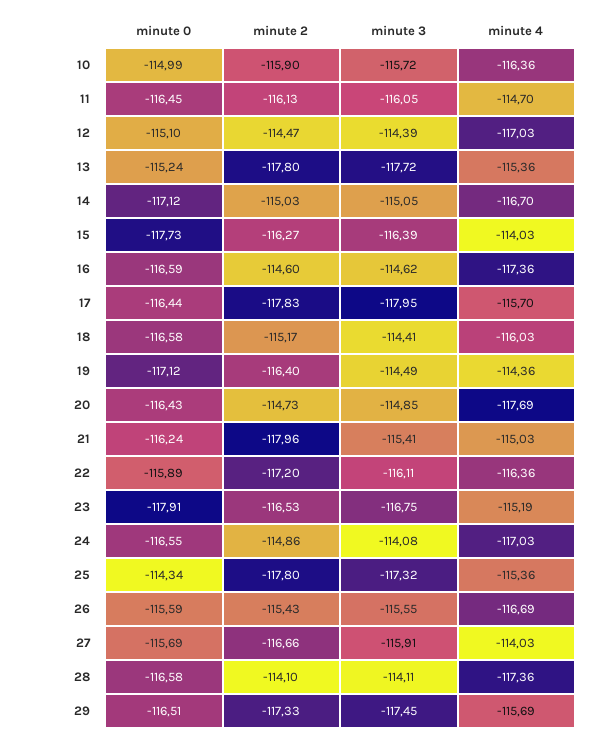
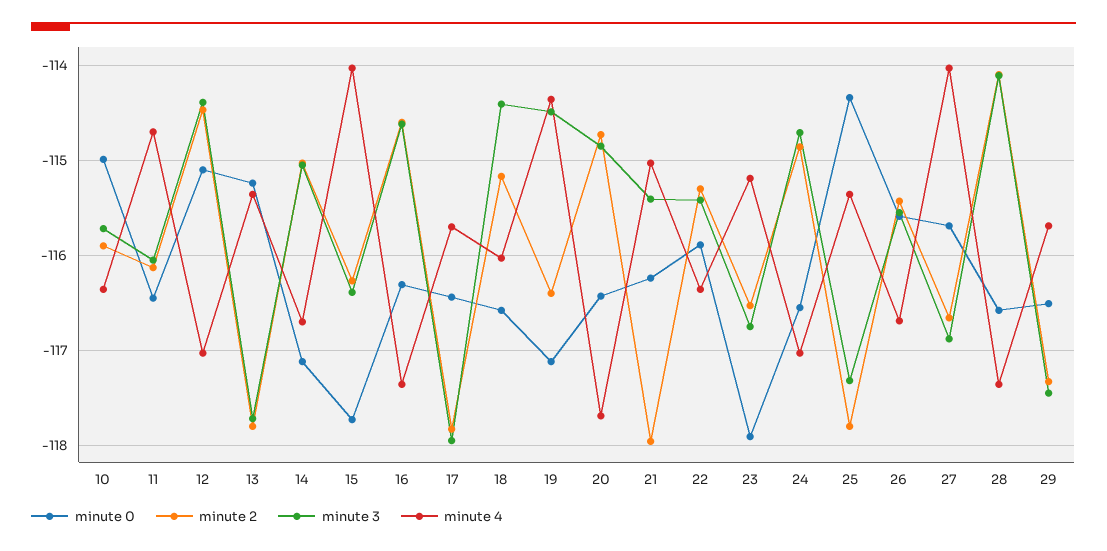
  {
    "minute 0": {
      "10": -114.99,
      "11": -116.45,
      "12": -115.1,
      "13": -115.24,
      "14": -117.12,
      "15": -117.73,
-     "16": -116.59,
+     "16": -116.3,
      "17": -116.44,
      "18": -116.58,
      "19": -117.12,
      "20": -116.43,
      "21": -116.24,
      "22": -115.89,
      "23": -117.91,
      "24": -116.55,
      "25": -114.34,
      "26": -115.59,
      "27": -115.69,
      "28": -116.58,
      "29": -116.51
    },
    "minute 2": {
      "10": -115.9,
      "11": -116.13,
      "12": -114.47,
      "13": -117.8,
      "14": -115.03,
      "15": -116.27,
      "16": -114.6,
      "17": -117.83,
      "18": -115.17,
      "19": -116.4,
      "20": -114.73,
      "21": -117.96,
-     "22": -117.2,
+     "22": -115.3,
      "23": -116.53,
      "24": -114.86,
      "25": -117.8,
      "26": -115.43,
      "27": -116.66,
      "28": -114.1,
      "29": -117.33
    },
    "minute 3": {
      "10": -115.72,
      "11": -116.05,
      "12": -114.39,
      "13": -117.72,
      "14": -115.05,
      "15": -116.39,
      "16": -114.62,
      "17": -117.95,
      "18": -114.41,
      "19": -114.49,
      "20": -114.85,
      "21": -115.41,
-     "22": -116.11,
+     "22": -115.4,
      "23": -116.75,
-     "24": -114.08,
+     "24": -114.7,
      "25": -117.32,
      "26": -115.55,
-     "27": -115.91,
+     "27": -116.9,
      "28": -114.11,
      "29": -117.45
    },
    "minute 4": {
      "10": -116.36,
      "11": -114.7,
      "12": -117.03,
      "13": -115.36,
      "14": -116.7,
      "15": -114.03,
      "16": -117.36,
      "17": -115.7,
      "18": -116.03,
      "19": -114.36,
      "20": -117.69,
      "21": -115.03,
      "22": -116.36,
      "23": -115.19,
      "24": -117.03,
      "25": -115.36,
      "26": -116.69,
      "27": -114.03,
      "28": -117.36,
      "29": -115.69
    }
  }

